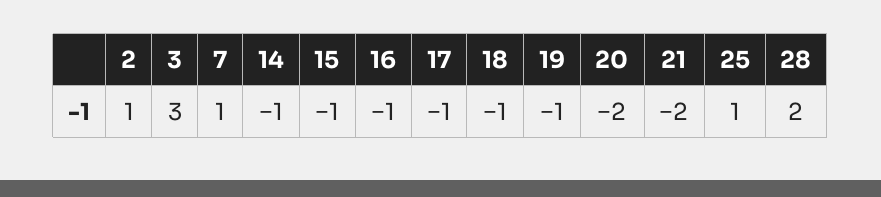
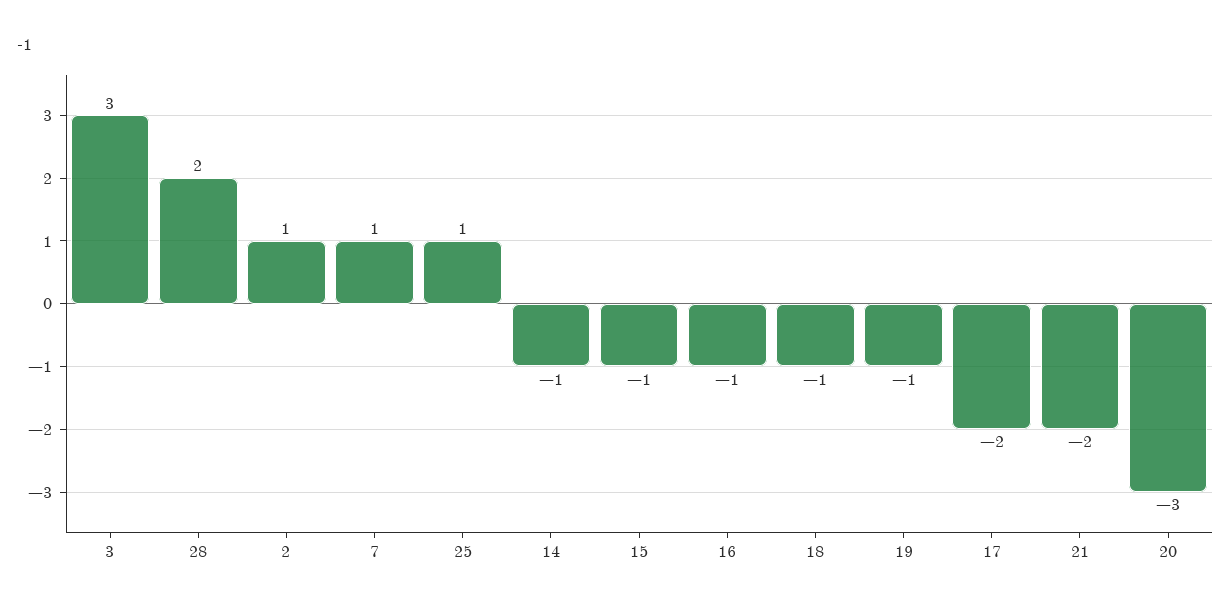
  {
    "2": 1,
    "3": 3,
    "7": 1,
    "14": -1,
    "15": -1,
    "16": -1,
-   "17": -1,
+   "17": -2,
    "18": -1,
    "19": -1,
-   "20": -2,
+   "20": -3,
    "21": -2,
    "25": 1,
    "28": 2
  }

